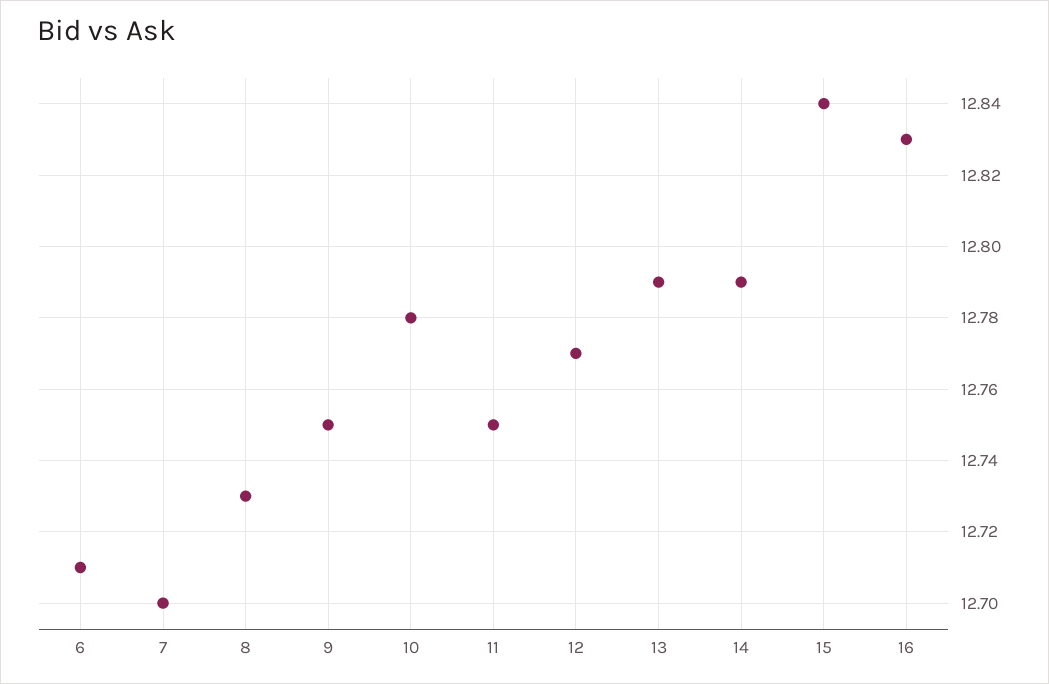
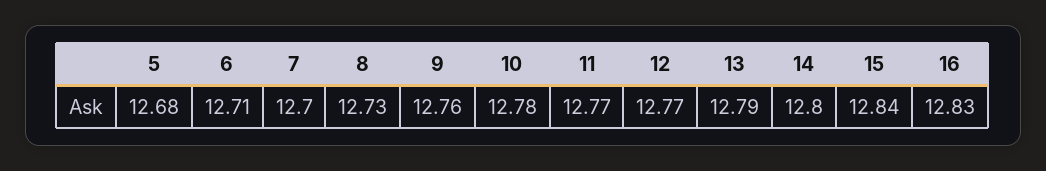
  {
    "6": 12.71,
    "7": 12.7,
    "8": 12.73,
-   "9": 12.75,
+   "9": 12.76,
    "10": 12.78,
-   "11": 12.75,
+   "11": 12.77,
    "12": 12.77,
    "13": 12.79,
-   "14": 12.79,
+   "14": 12.8,
    "15": 12.84,
-   "16": 12.83
+   "16": 12.83,
+   "5": 12.68
  }

